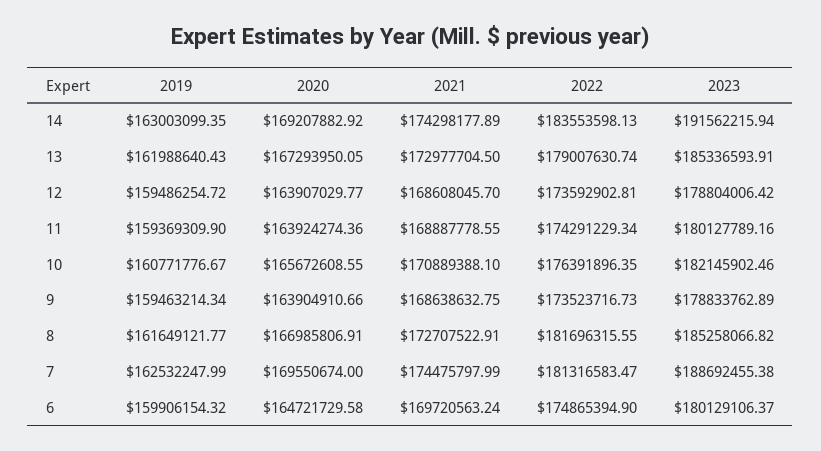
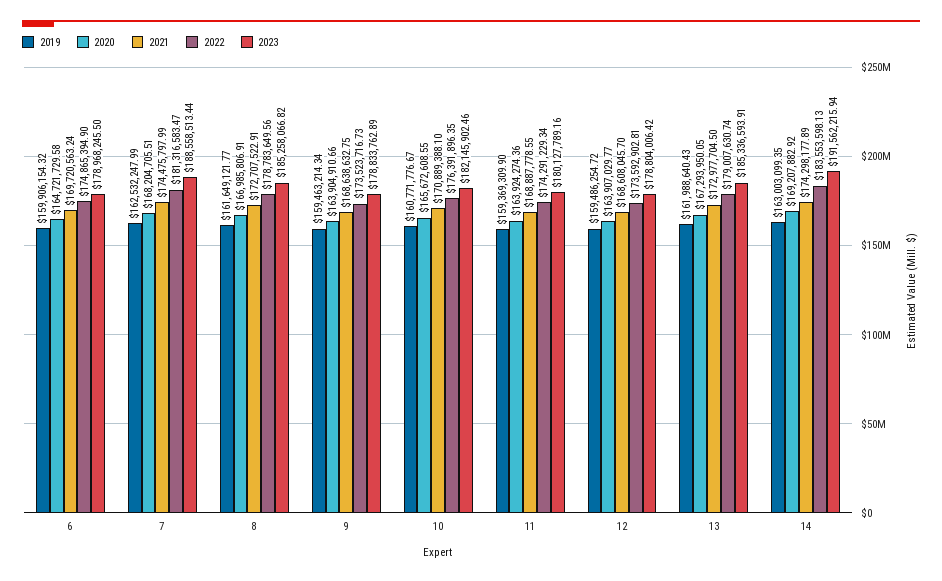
  {
    "2019": {
      "14": 163003099.35,
      "13": 161988640.43,
      "12": 159486254.72,
      "11": 159369309.9,
      "10": 160771776.67,
      "9": 159463214.34,
      "8": 161649121.77,
      "7": 162532247.99,
      "6": 159906154.32
    },
    "2020": {
      "14": 169207882.92,
      "13": 167293950.05,
      "12": 163907029.77,
      "11": 163924274.36,
      "10": 165672608.55,
      "9": 163904910.66,
      "8": 166985806.91,
-     "7": 169550674,
+     "7": 168204705.51,
      "6": 164721729.58
    },
    "2021": {
      "14": 174298177.89,
      "13": 172977704.5,
      "12": 168608045.7,
      "11": 168887778.55,
      "10": 170889388.1,
      "9": 168638632.75,
      "8": 172707522.91,
      "7": 174475797.99,
      "6": 169720563.24
    },
    "2022": {
      "14": 183553598.13,
      "13": 179007630.74,
      "12": 173592902.81,
      "11": 174291229.34,
      "10": 176391896.35,
      "9": 173523716.73,
-     "8": 181696315.55,
+     "8": 178783649.56,
      "7": 181316583.47,
      "6": 174865394.9
    },
    "2023": {
      "14": 191562215.94,
      "13": 185336593.91,
      "12": 178804006.42,
      "11": 180127789.16,
      "10": 182145902.46,
      "9": 178833762.89,
      "8": 185258066.82,
-     "7": 188692455.38,
+     "7": 188558513.44,
-     "6": 180129106.37
+     "6": 178968245.5
    }
  }

